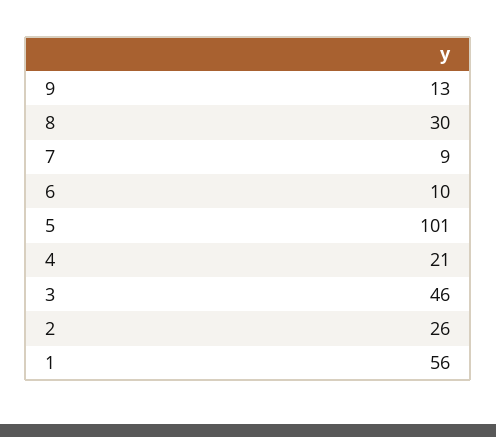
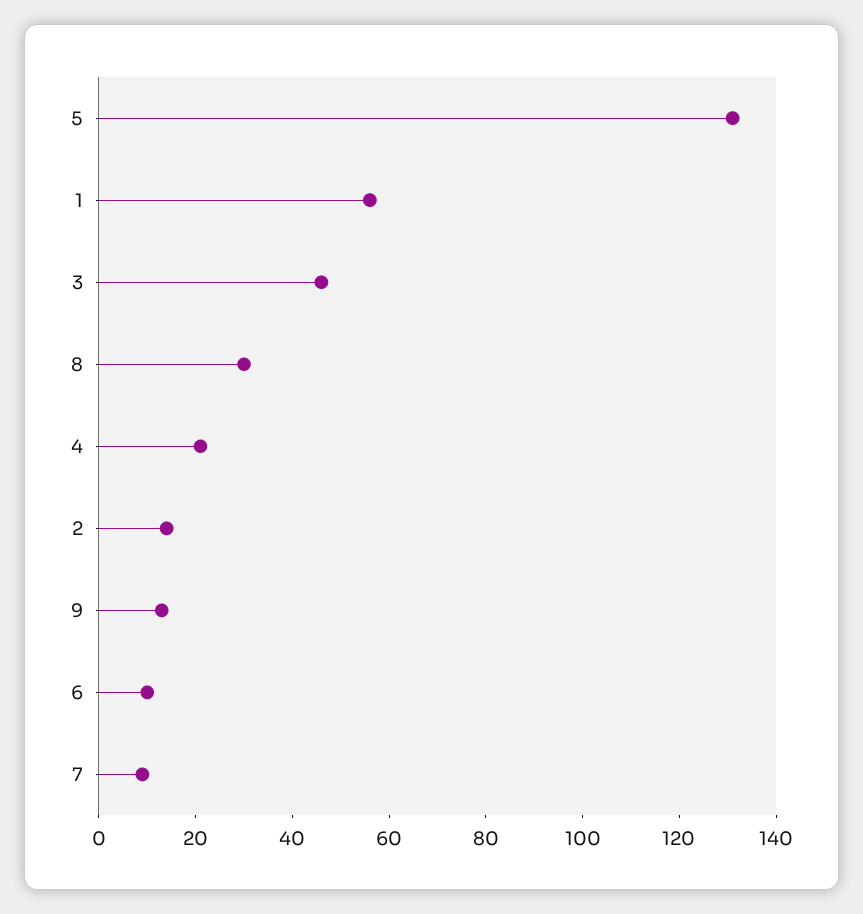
  {
    "9": 13,
    "8": 30,
    "7": 9,
    "6": 10,
-   "5": 101,
+   "5": 130,
    "4": 21,
    "3": 46,
-   "2": 26,
+   "2": 15,
    "1": 56
  }

